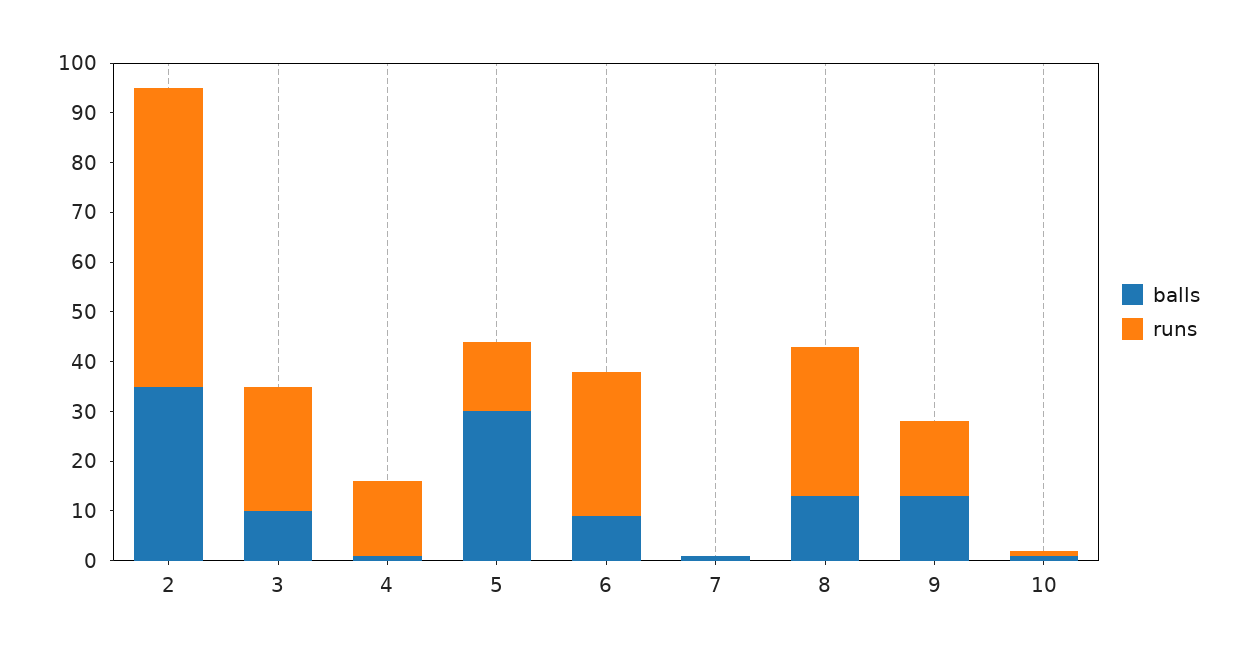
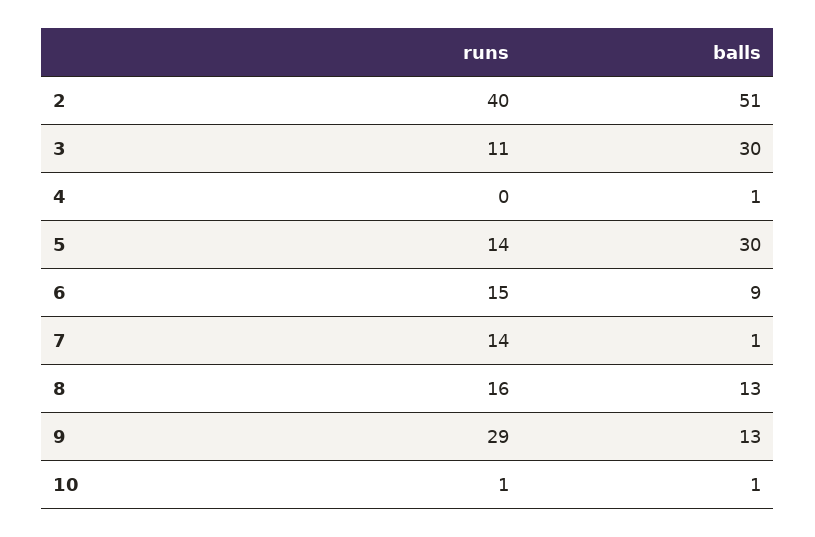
  {
    "balls": {
-     "2": 35,
+     "2": 51,
-     "3": 10,
+     "3": 30,
      "4": 1,
      "5": 30,
      "6": 9,
      "7": 1,
      "8": 13,
      "9": 13,
      "10": 1
    },
    "runs": {
-     "2": 60,
+     "2": 40,
-     "3": 25,
+     "3": 11,
-     "4": 15,
+     "4": 0,
      "5": 14,
-     "6": 30,
+     "6": 15,
-     "7": 0,
+     "7": 14,
-     "8": 30,
+     "8": 16,
-     "9": 15,
+     "9": 29,
      "10": 1
    }
  }

